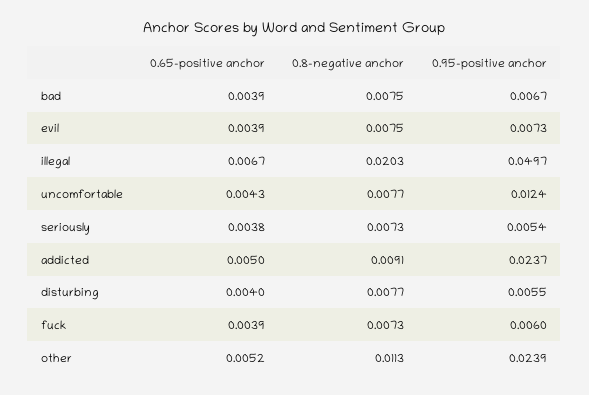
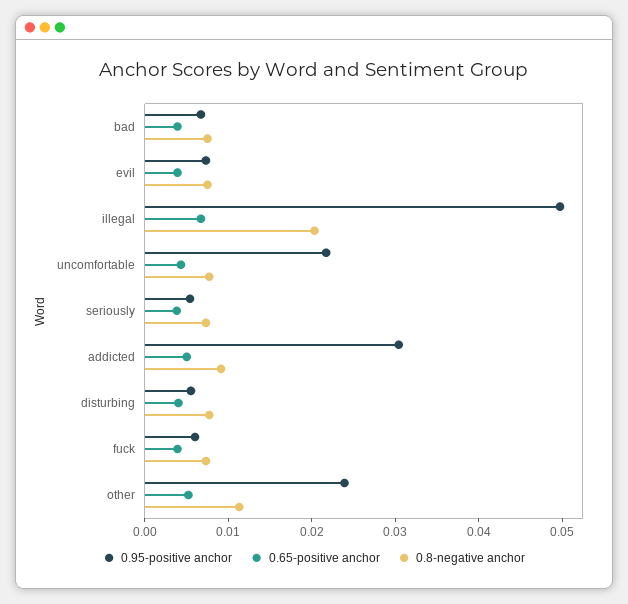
  {
    "0.65-positive anchor": {
      "bad": 0.0039,
      "evil": 0.0039,
      "illegal": 0.0067,
      "uncomfortable": 0.0043,
      "seriously": 0.0038,
      "addicted": 0.005,
      "disturbing": 0.004,
      "fuck": 0.0039,
      "other": 0.0052
    },
    "0.8-negative anchor": {
      "bad": 0.0075,
      "evil": 0.0075,
      "illegal": 0.0203,
      "uncomfortable": 0.0077,
      "seriously": 0.0073,
      "addicted": 0.0091,
      "disturbing": 0.0077,
      "fuck": 0.0073,
      "other": 0.0113
    },
    "0.95-positive anchor": {
      "bad": 0.0067,
      "evil": 0.0073,
      "illegal": 0.0497,
-     "uncomfortable": 0.0124,
+     "uncomfortable": 0.022,
      "seriously": 0.0054,
-     "addicted": 0.0237,
+     "addicted": 0.03,
      "disturbing": 0.0055,
      "fuck": 0.006,
      "other": 0.0239
    }
  }

